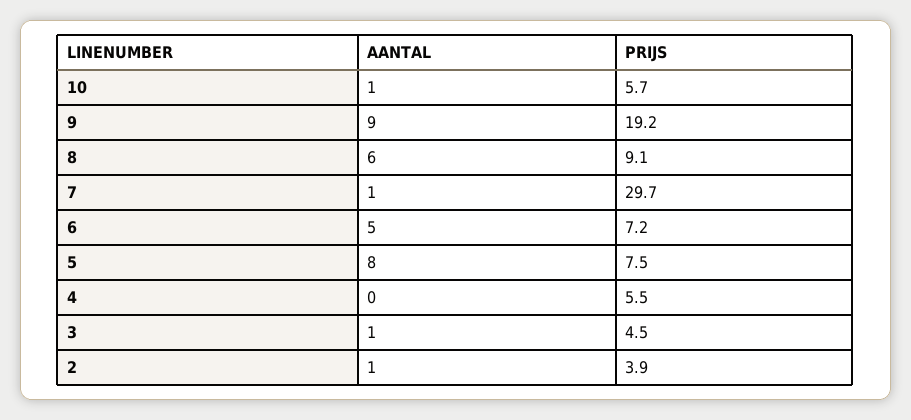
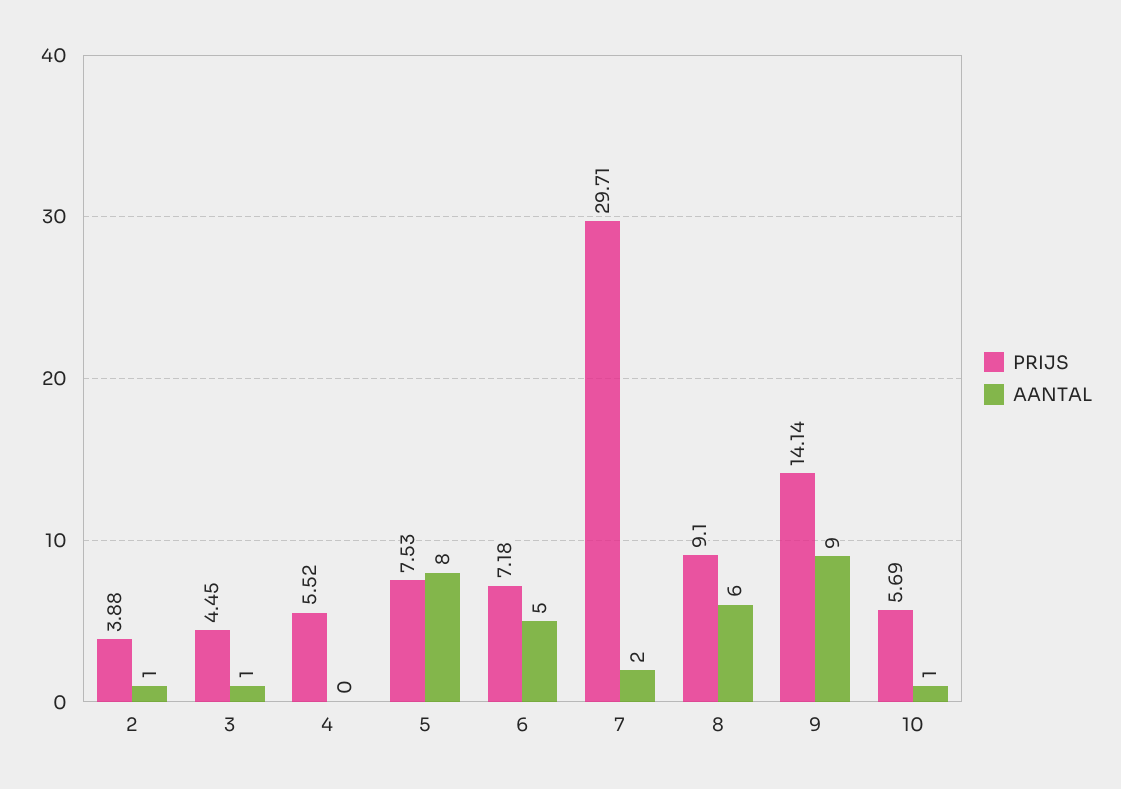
  {
    "AANTAL": {
      "10": 1,
      "9": 9,
      "8": 6,
-     "7": 1,
+     "7": 2,
      "6": 5,
      "5": 8,
      "4": 0,
      "3": 1,
      "2": 1
    },
    "PRIJS": {
      "10": 5.69,
-     "9": 19.2,
+     "9": 14.14,
      "8": 9.1,
      "7": 29.71,
      "6": 7.18,
      "5": 7.53,
      "4": 5.52,
      "3": 4.45,
      "2": 3.88
    }
  }

